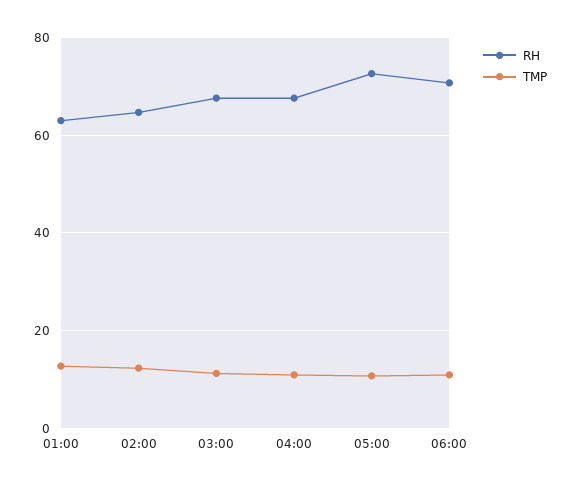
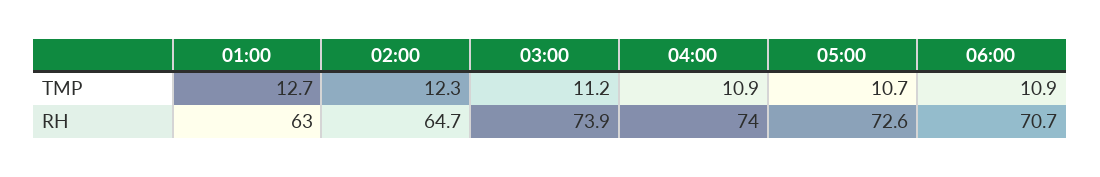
  {
    "RH": {
      "01:00": 63,
      "02:00": 64.7,
-     "03:00": 68,
+     "03:00": 73.9,
-     "04:00": 68,
+     "04:00": 74,
      "05:00": 72.6,
      "06:00": 70.7
    },
    "TMP": {
      "01:00": 12.7,
      "02:00": 12.3,
      "03:00": 11.2,
      "04:00": 10.9,
      "05:00": 10.7,
      "06:00": 10.9
    }
  }

